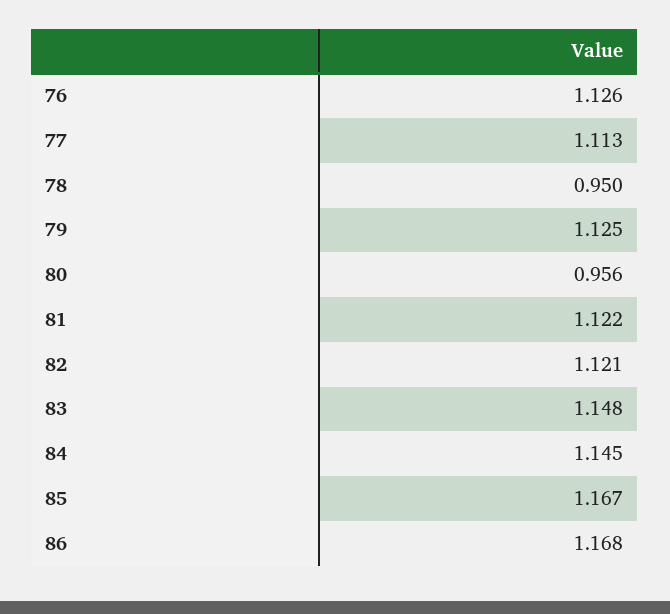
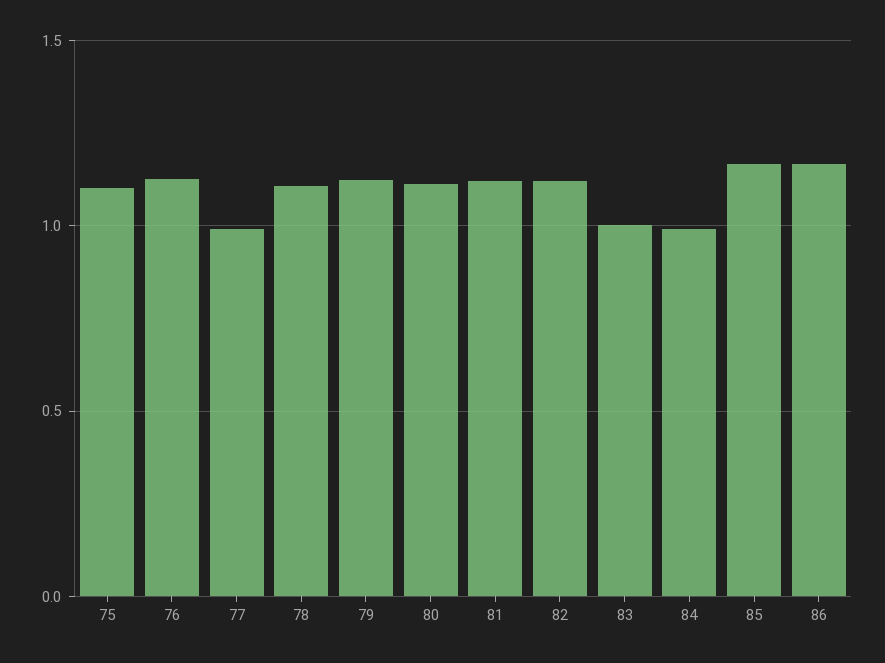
  {
    "76": 1.126,
-   "77": 1.113,
+   "77": 1,
-   "78": 0.95,
+   "78": 1.1,
    "79": 1.125,
-   "80": 0.956,
+   "80": 1.1,
    "81": 1.122,
    "82": 1.121,
-   "83": 1.148,
+   "83": 1,
-   "84": 1.145,
+   "84": 1,
    "85": 1.167,
-   "86": 1.168
+   "86": 1.168,
+   "75": 1.1
  }

